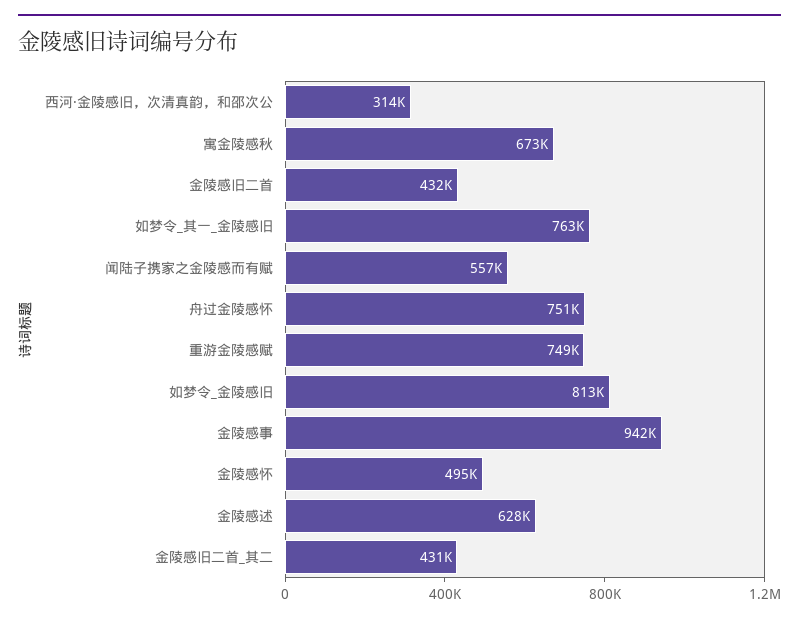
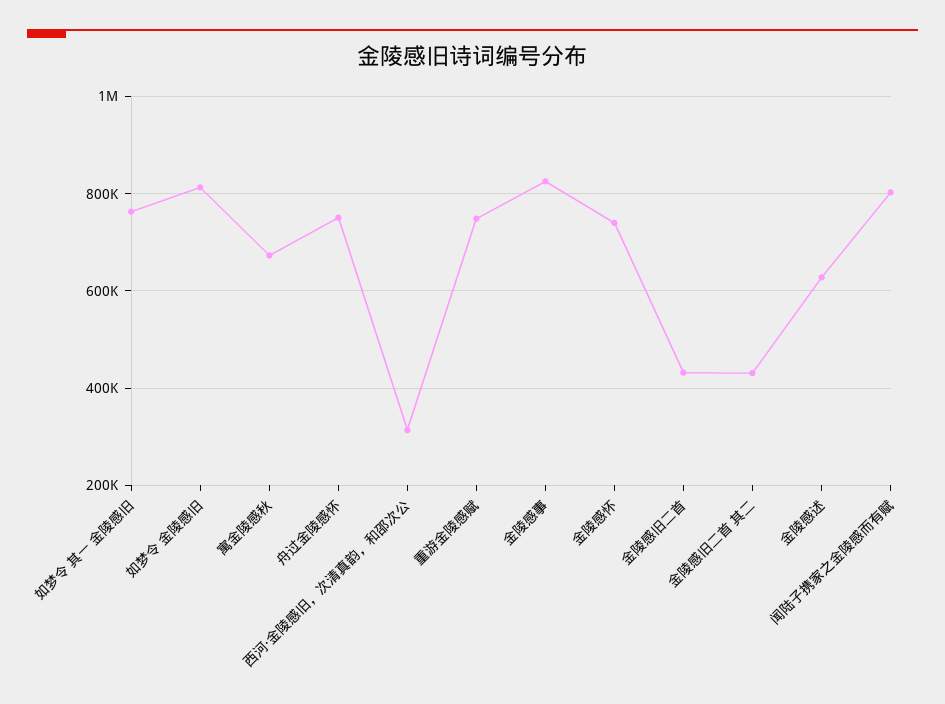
  {
    "西河·金陵感旧，次清真韵，和邵次公": 314000,
    "寓金陵感秋": 673000,
    "金陵感旧二首": 432000,
    "如梦令_其一_金陵感旧": 763000,
-   "闻陆子携家之金陵感而有赋": 557000,
+   "闻陆子携家之金陵感而有赋": 800000,
    "舟过金陵感怀": 751000,
    "重游金陵感赋": 749000,
    "如梦令_金陵感旧": 813000,
-   "金陵感事": 942000,
+   "金陵感事": 820000,
-   "金陵感怀": 495000,
+   "金陵感怀": 740000,
    "金陵感述": 628000,
    "金陵感旧二首_其二": 431000
  }

